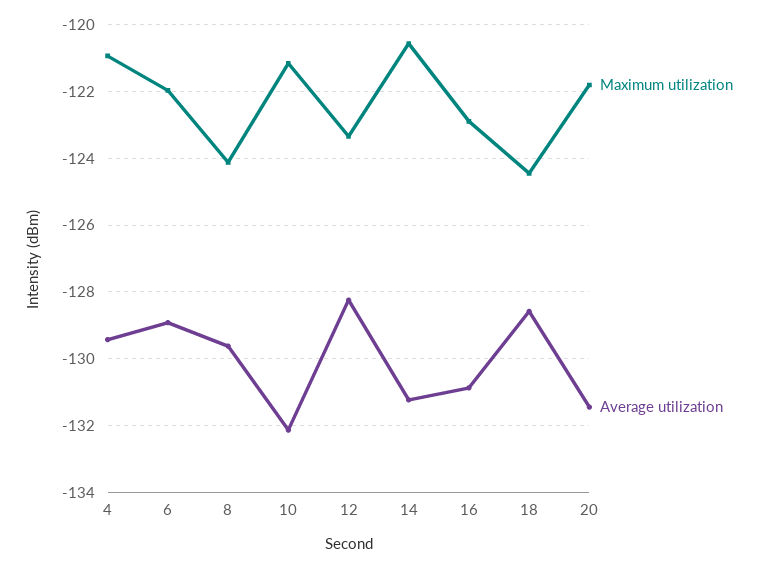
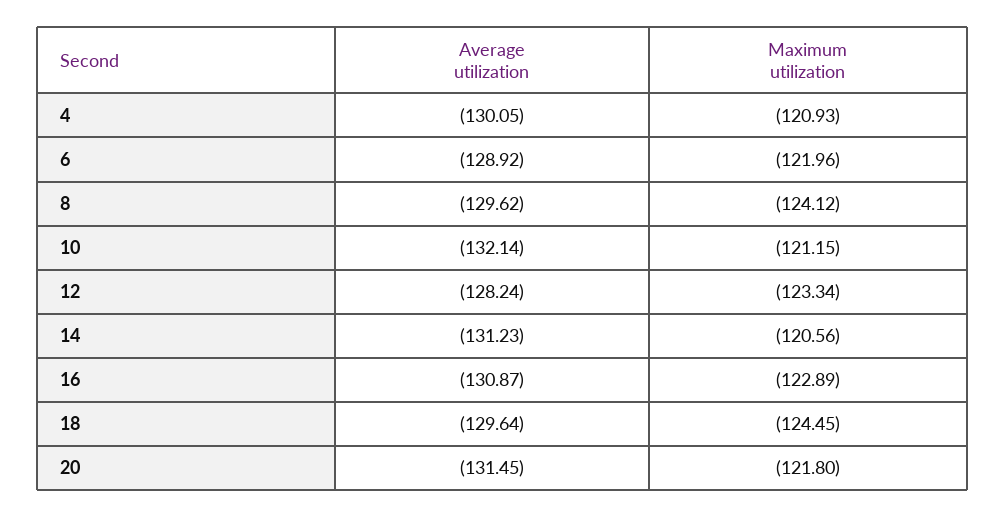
  {
    "Maximum utilization": {
      "4": -120.93,
      "6": -121.96,
      "8": -124.12,
      "10": -121.15,
      "12": -123.34,
      "14": -120.56,
      "16": -122.89,
      "18": -124.45,
      "20": -121.8
    },
    "Average utilization": {
-     "4": -129.4,
+     "4": -130.05,
      "6": -128.92,
      "8": -129.62,
      "10": -132.14,
      "12": -128.24,
      "14": -131.23,
      "16": -130.87,
-     "18": -128.6,
+     "18": -129.64,
      "20": -131.45
    }
  }

